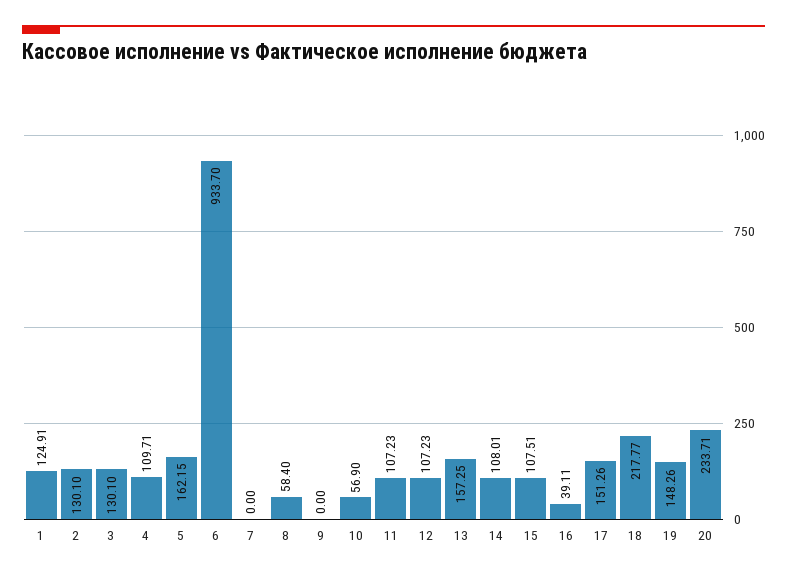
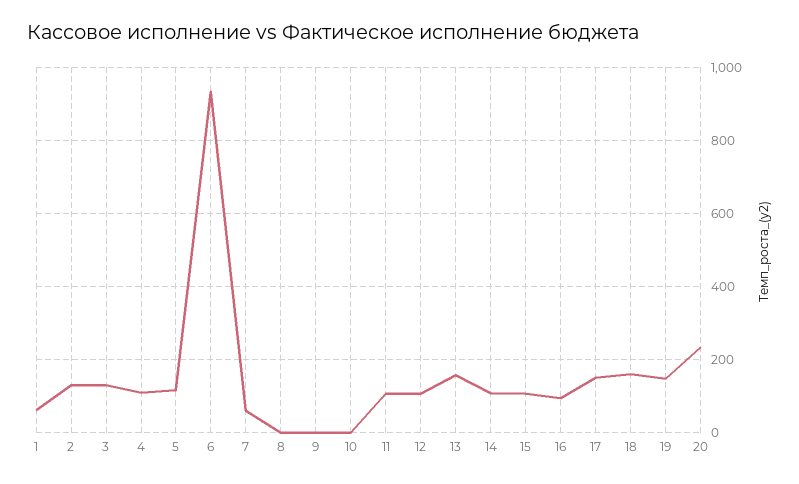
  {
-   "1": 124.91,
+   "1": 60,
    "2": 130.1,
    "3": 130.1,
    "4": 109.71,
-   "5": 162.15,
+   "5": 120,
    "6": 933.7,
-   "7": 0,
+   "7": 60,
-   "8": 58.4,
+   "8": 0,
    "9": 0,
-   "10": 56.9,
+   "10": 0,
    "11": 107.23,
    "12": 107.23,
    "13": 157.25,
    "14": 108.01,
    "15": 107.51,
-   "16": 39.11,
+   "16": 100,
    "17": 151.26,
-   "18": 217.77,
+   "18": 160,
    "19": 148.26,
    "20": 233.71
  }

